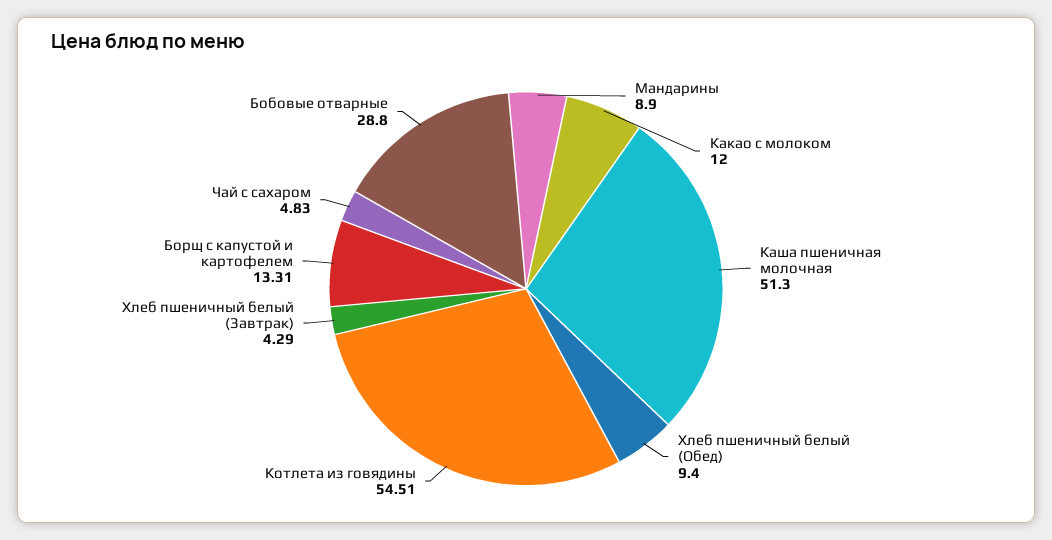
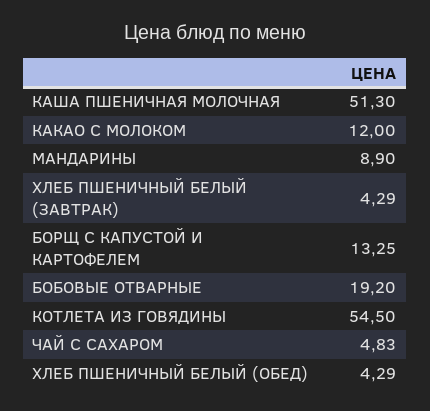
  {
    "Мандарины": 8.9,
    "Какао с молоком": 12,
    "Каша пшеничная молочная": 51.3,
-   "Хлеб пшеничный белый (Обед)": 9.4,
+   "Хлеб пшеничный белый (Обед)": 4.29,
-   "Котлета из говядины": 54.51,
+   "Котлета из говядины": 54.5,
    "Хлеб пшеничный белый (Завтрак)": 4.29,
-   "Борщ с капустой и картофелем": 13.31,
+   "Борщ с капустой и картофелем": 13.25,
    "Чай с сахаром": 4.83,
-   "Бобовые отварные": 28.8
+   "Бобовые отварные": 19.2
  }

